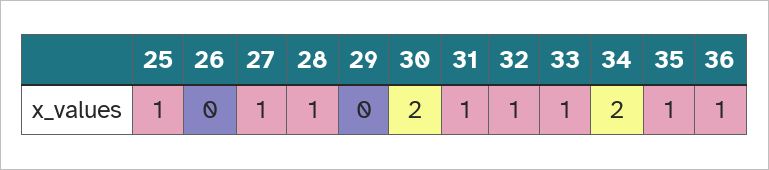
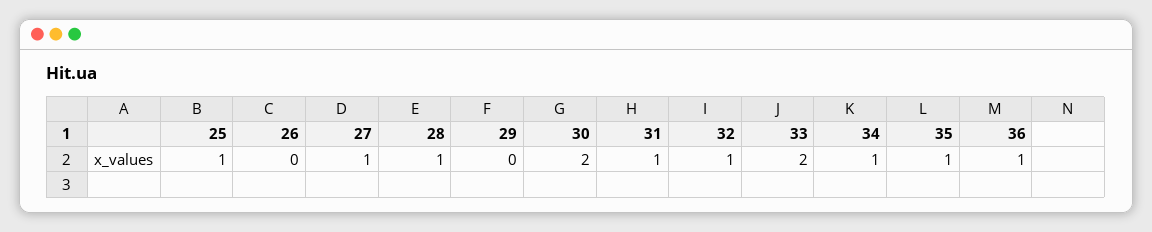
  {
    "25": 1,
    "26": 0,
    "27": 1,
    "28": 1,
    "29": 0,
    "30": 2,
    "31": 1,
    "32": 1,
-   "33": 1,
+   "33": 2,
-   "34": 2,
+   "34": 1,
    "35": 1,
    "36": 1
  }

